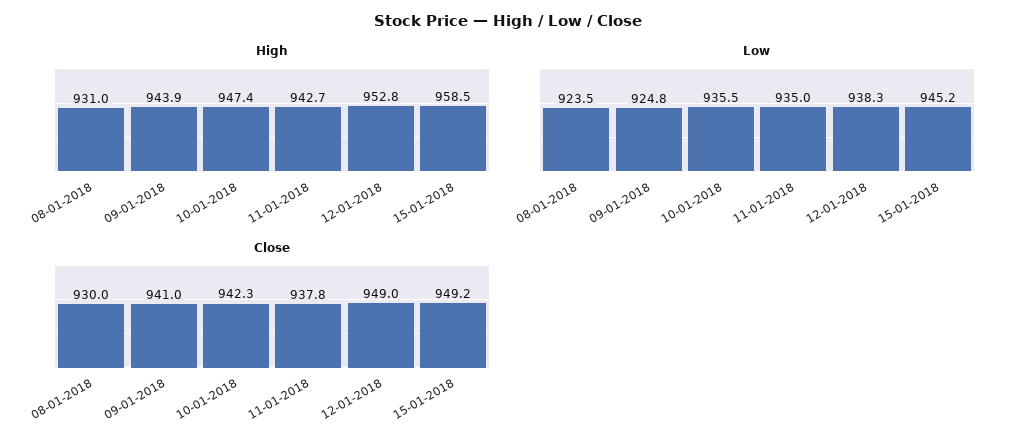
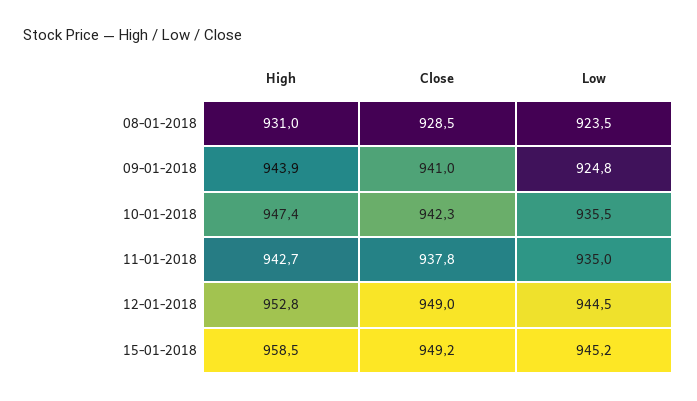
  {
    "High": {
      "08-01-2018": 931,
      "09-01-2018": 943.9,
      "10-01-2018": 947.4,
      "11-01-2018": 942.7,
      "12-01-2018": 952.8,
      "15-01-2018": 958.5
    },
    "Low": {
      "08-01-2018": 923.5,
      "09-01-2018": 924.8,
      "10-01-2018": 935.5,
      "11-01-2018": 935,
-     "12-01-2018": 938.3,
+     "12-01-2018": 944.5,
      "15-01-2018": 945.2
    },
    "Close": {
-     "08-01-2018": 930,
+     "08-01-2018": 928.5,
      "09-01-2018": 941,
      "10-01-2018": 942.3,
      "11-01-2018": 937.8,
      "12-01-2018": 949,
      "15-01-2018": 949.2
    }
  }

